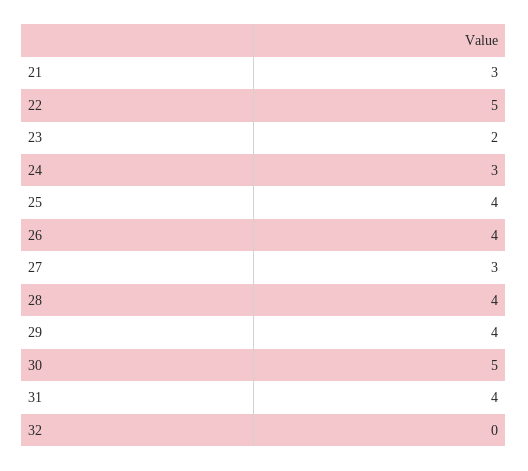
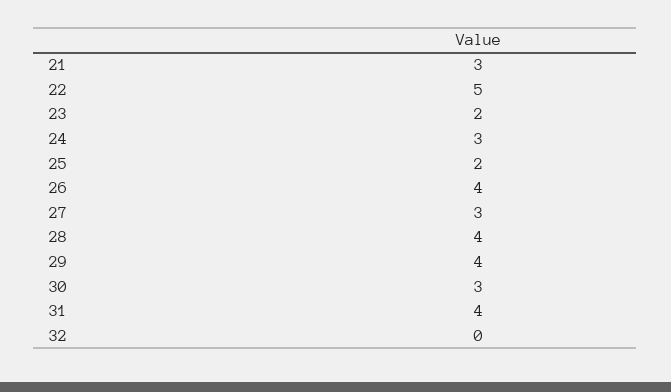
  {
    "21": 3,
    "22": 5,
    "23": 2,
    "24": 3,
-   "25": 4,
+   "25": 2,
    "26": 4,
    "27": 3,
    "28": 4,
    "29": 4,
-   "30": 5,
+   "30": 3,
    "31": 4,
    "32": 0
  }

